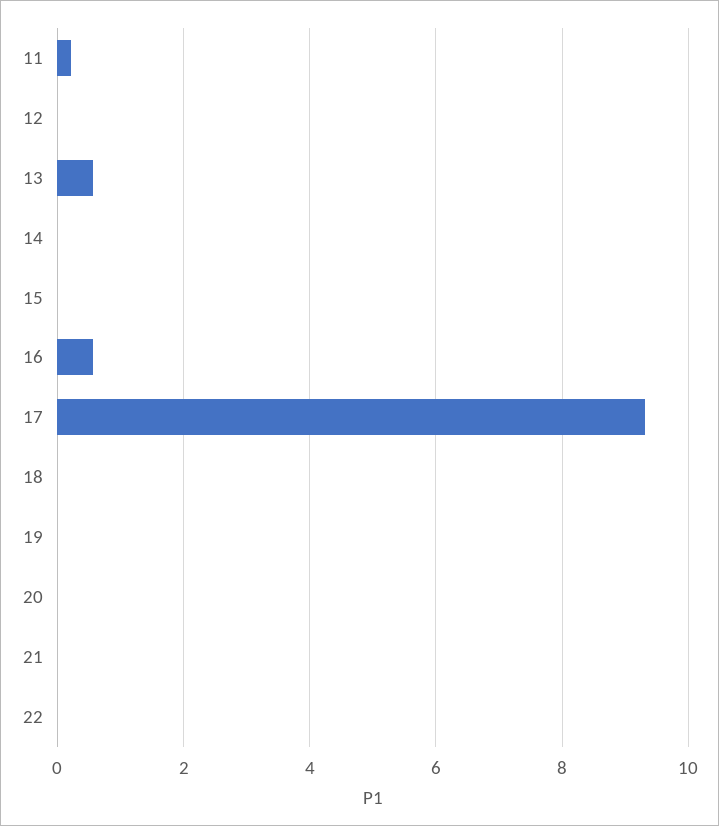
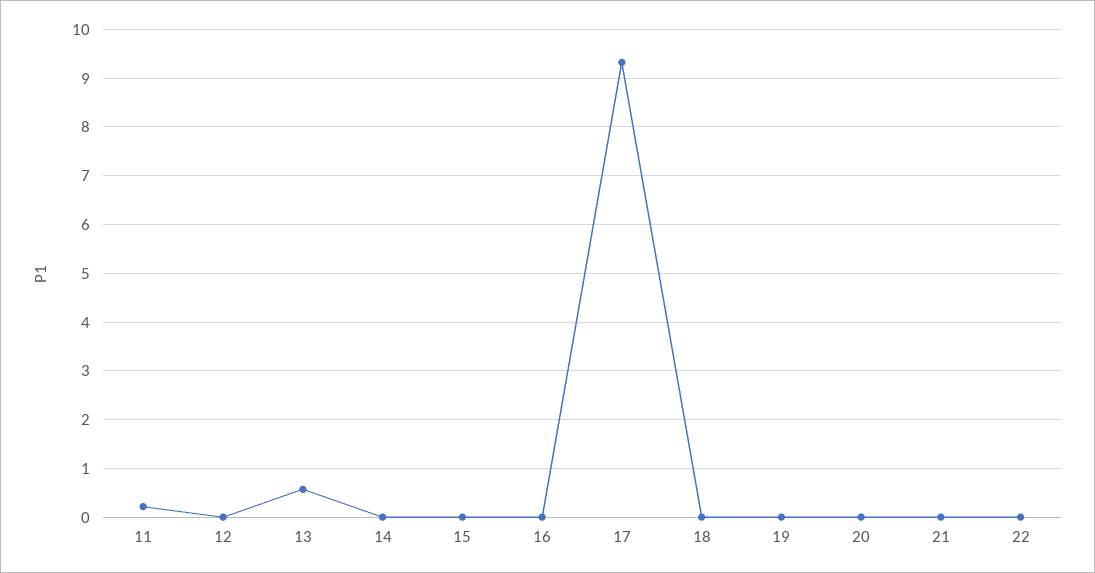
  {
    "11": 0.2,
    "12": 0,
    "13": 0.6,
    "14": 0,
    "15": 0,
-   "16": 0.6,
+   "16": 0,
    "17": 9.4,
    "18": 0,
    "19": 0,
    "20": 0,
    "21": 0,
    "22": 0
  }

